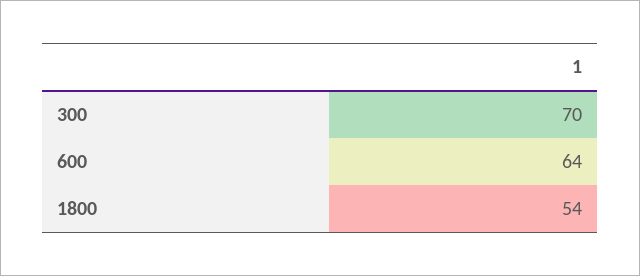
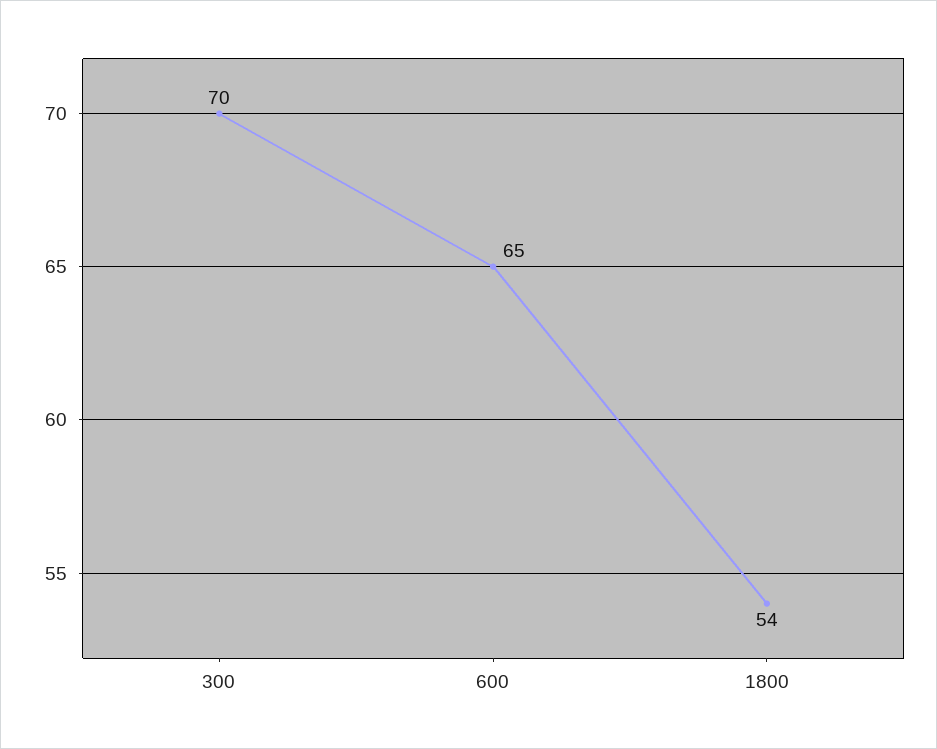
  {
    "300": 70,
-   "600": 64,
+   "600": 65,
    "1800": 54
  }

